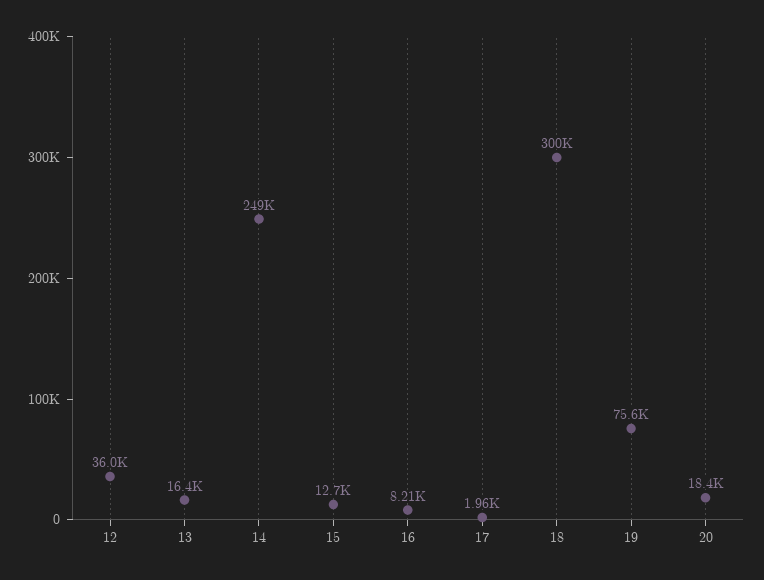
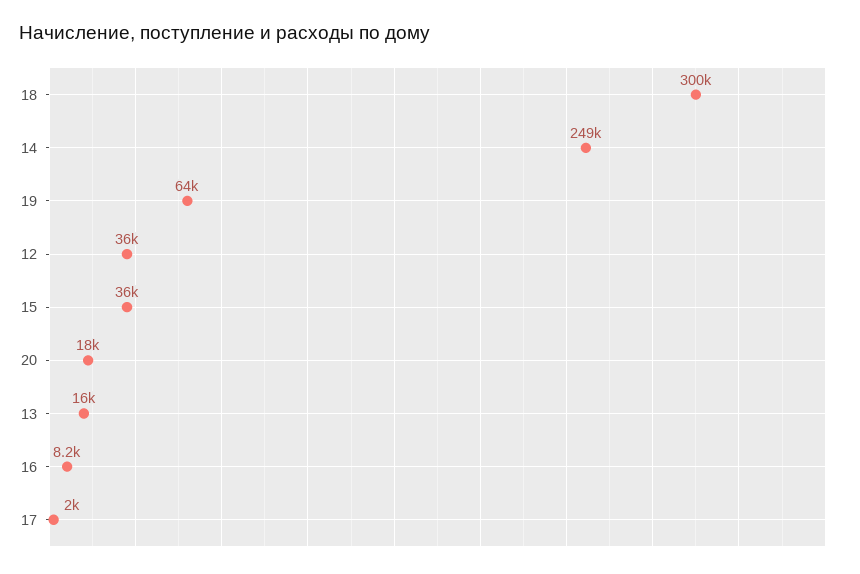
  {
    "12": 36000,
    "13": 16400,
    "14": 249000,
-   "15": 12700,
+   "15": 36000,
    "16": 8210,
    "17": 1960,
    "18": 300000,
-   "19": 75600,
+   "19": 64000,
    "20": 18400
  }

